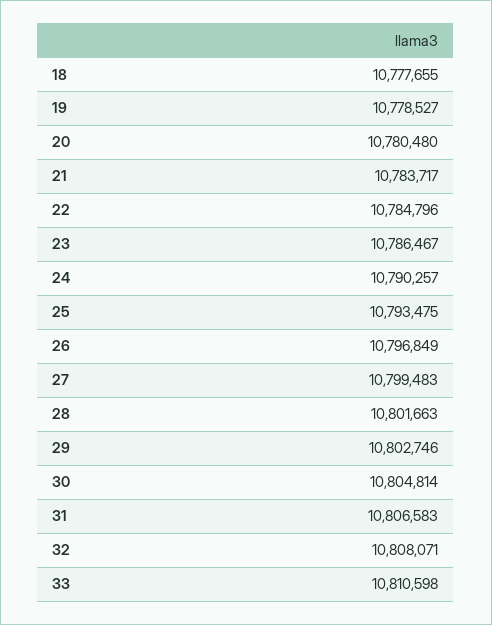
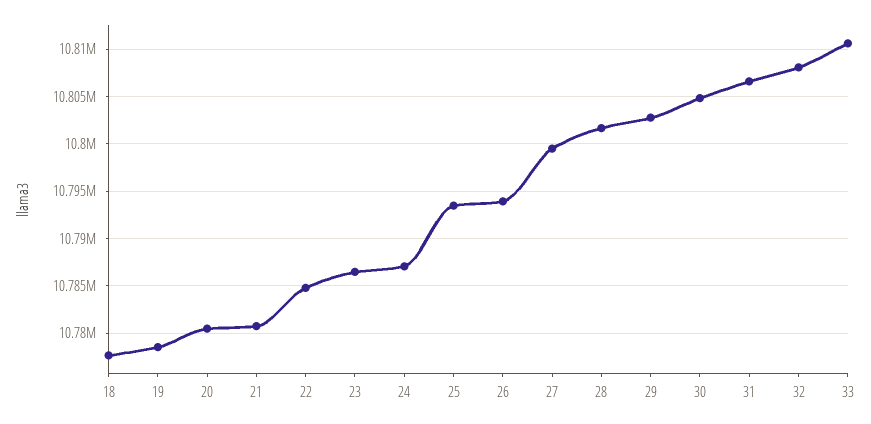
  {
    "18": 10777655,
    "19": 10778527,
    "20": 10780480,
-   "21": 10783717,
+   "21": 10781000,
    "22": 10784796,
    "23": 10786467,
-   "24": 10790257,
+   "24": 10787000,
    "25": 10793475,
-   "26": 10796849,
+   "26": 10794000,
    "27": 10799483,
    "28": 10801663,
    "29": 10802746,
    "30": 10804814,
    "31": 10806583,
    "32": 10808071,
    "33": 10810598
  }

